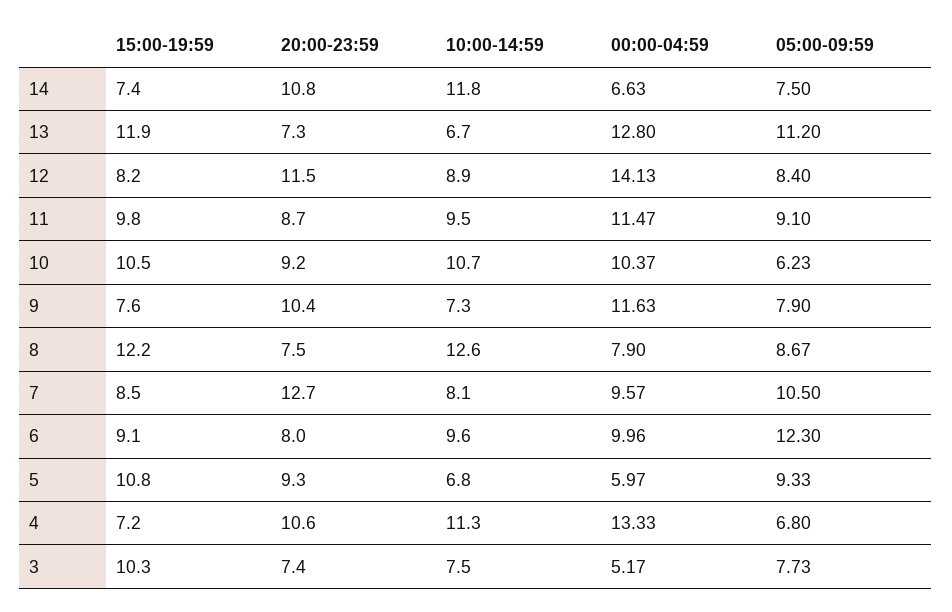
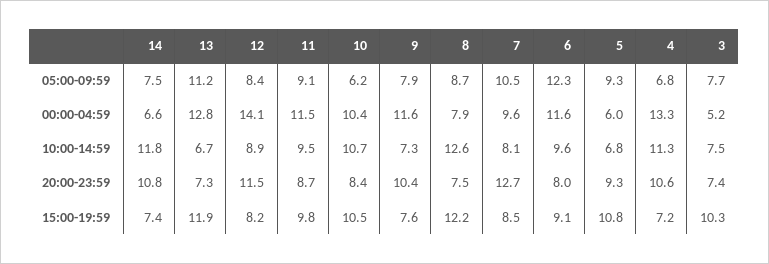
  {
    "15:00-19:59": {
      "14": 7.4,
      "13": 11.9,
      "12": 8.2,
      "11": 9.8,
      "10": 10.5,
      "9": 7.6,
      "8": 12.2,
      "7": 8.5,
      "6": 9.1,
      "5": 10.8,
      "4": 7.2,
      "3": 10.3
    },
    "20:00-23:59": {
      "14": 10.8,
      "13": 7.3,
      "12": 11.5,
      "11": 8.7,
-     "10": 9.2,
+     "10": 8.4,
      "9": 10.4,
      "8": 7.5,
      "7": 12.7,
      "6": 8,
      "5": 9.3,
      "4": 10.6,
      "3": 7.4
    },
    "10:00-14:59": {
      "14": 11.8,
      "13": 6.7,
      "12": 8.9,
      "11": 9.5,
      "10": 10.7,
      "9": 7.3,
      "8": 12.6,
      "7": 8.1,
      "6": 9.6,
      "5": 6.8,
      "4": 11.3,
      "3": 7.5
    },
    "00:00-04:59": {
      "14": 6.63,
      "13": 12.8,
      "12": 14.13,
      "11": 11.47,
      "10": 10.37,
      "9": 11.63,
      "8": 7.9,
      "7": 9.57,
-     "6": 9.96,
+     "6": 11.6,
      "5": 5.97,
      "4": 13.33,
      "3": 5.17
    },
    "05:00-09:59": {
      "14": 7.5,
      "13": 11.2,
      "12": 8.4,
      "11": 9.1,
      "10": 6.23,
      "9": 7.9,
      "8": 8.67,
      "7": 10.5,
      "6": 12.3,
      "5": 9.33,
      "4": 6.8,
      "3": 7.73
    }
  }

